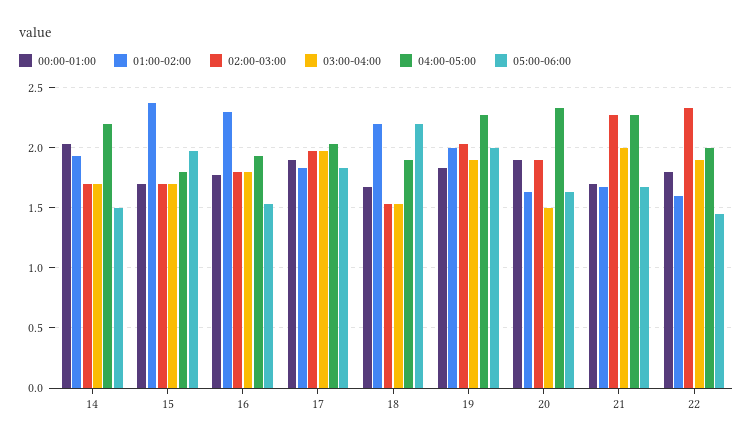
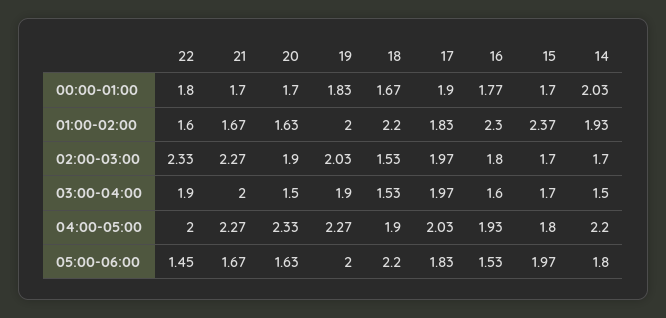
  {
    "00:00-01:00": {
      "14": 2.03,
      "15": 1.7,
      "16": 1.77,
      "17": 1.9,
      "18": 1.67,
      "19": 1.83,
-     "20": 1.9,
+     "20": 1.7,
      "21": 1.7,
      "22": 1.8
    },
    "01:00-02:00": {
      "14": 1.93,
      "15": 2.37,
      "16": 2.3,
      "17": 1.83,
      "18": 2.2,
      "19": 2,
      "20": 1.63,
      "21": 1.67,
      "22": 1.6
    },
    "02:00-03:00": {
      "14": 1.7,
      "15": 1.7,
      "16": 1.8,
      "17": 1.97,
      "18": 1.53,
      "19": 2.03,
      "20": 1.9,
      "21": 2.27,
      "22": 2.33
    },
    "03:00-04:00": {
-     "14": 1.7,
+     "14": 1.5,
      "15": 1.7,
-     "16": 1.8,
+     "16": 1.6,
      "17": 1.97,
      "18": 1.53,
      "19": 1.9,
      "20": 1.5,
      "21": 2,
      "22": 1.9
    },
    "04:00-05:00": {
      "14": 2.2,
      "15": 1.8,
      "16": 1.93,
      "17": 2.03,
      "18": 1.9,
      "19": 2.27,
      "20": 2.33,
      "21": 2.27,
      "22": 2
    },
    "05:00-06:00": {
-     "14": 1.5,
+     "14": 1.8,
      "15": 1.97,
      "16": 1.53,
      "17": 1.83,
      "18": 2.2,
      "19": 2,
      "20": 1.63,
      "21": 1.67,
      "22": 1.45
    }
  }

